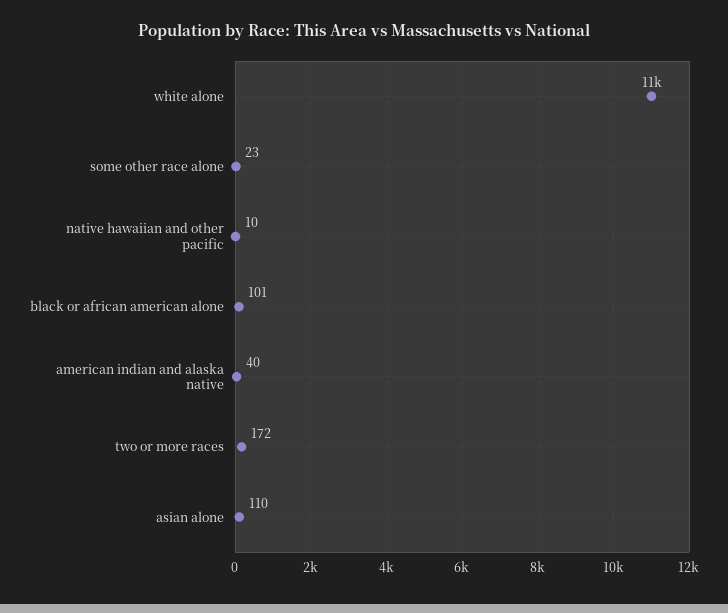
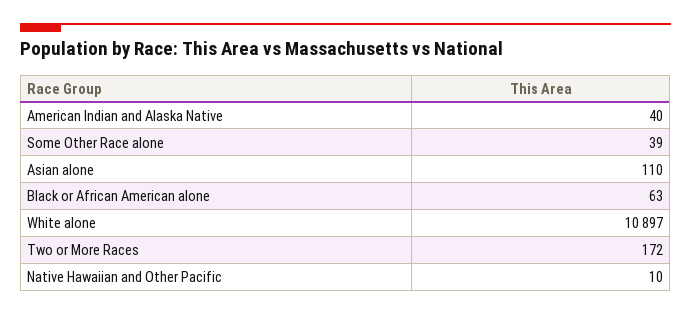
  {
    "white alone": 10897,
-   "some other race alone": 23,
+   "some other race alone": 39,
    "native hawaiian and other pacific": 10,
-   "black or african american alone": 101,
+   "black or african american alone": 63,
    "american indian and alaska native": 40,
    "two or more races": 172,
    "asian alone": 110
  }

